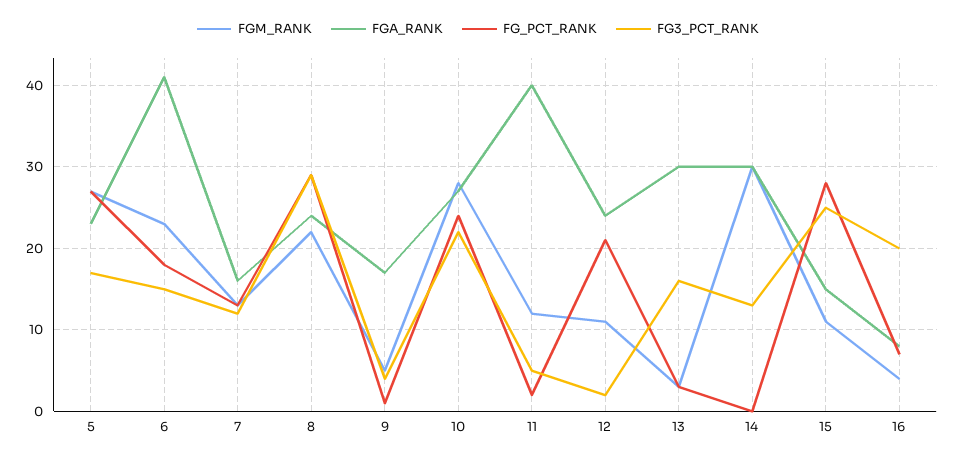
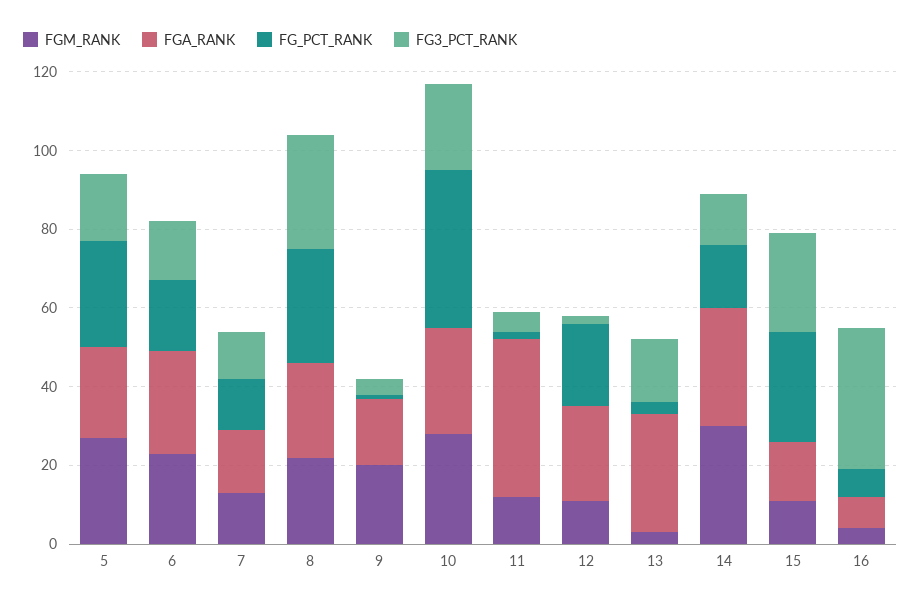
  {
    "FGM_RANK": {
      "5": 27,
      "6": 23,
      "7": 13,
      "8": 22,
-     "9": 5,
+     "9": 20,
      "10": 28,
      "11": 12,
      "12": 11,
      "13": 3,
      "14": 30,
      "15": 11,
      "16": 4
    },
    "FGA_RANK": {
      "5": 23,
-     "6": 41,
+     "6": 25,
      "7": 16,
      "8": 24,
      "9": 17,
      "10": 27,
      "11": 40,
      "12": 24,
      "13": 30,
      "14": 30,
      "15": 15,
      "16": 8
    },
    "FG_PCT_RANK": {
      "5": 27,
      "6": 18,
      "7": 13,
      "8": 29,
      "9": 1,
-     "10": 24,
+     "10": 40,
      "11": 2,
      "12": 21,
      "13": 3,
-     "14": 0,
+     "14": 15,
      "15": 28,
      "16": 7
    },
    "FG3_PCT_RANK": {
      "5": 17,
      "6": 15,
      "7": 12,
      "8": 29,
      "9": 4,
      "10": 22,
      "11": 5,
      "12": 2,
      "13": 16,
      "14": 13,
      "15": 25,
-     "16": 20
+     "16": 35
    }
  }

